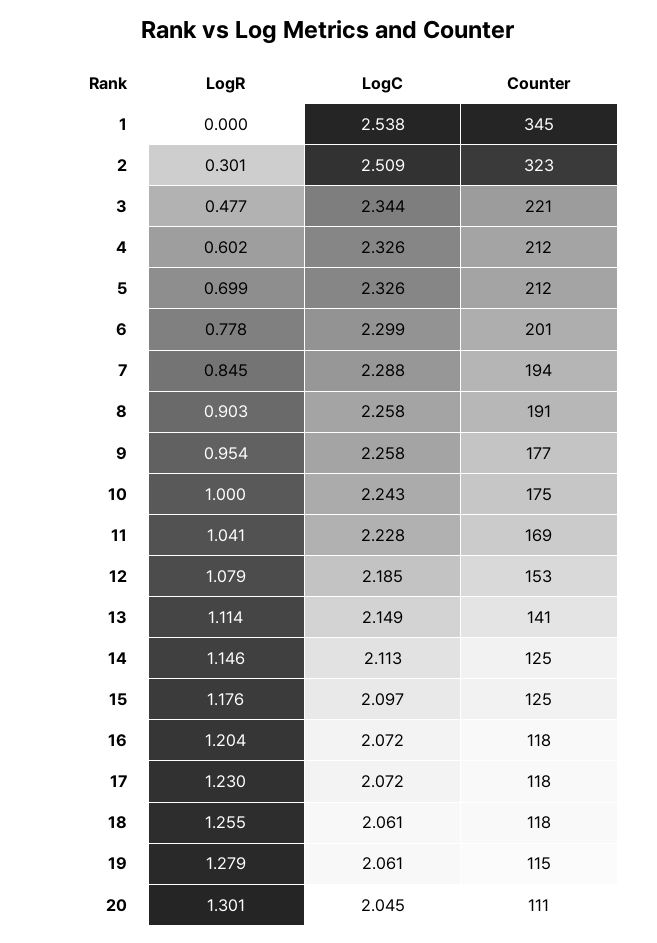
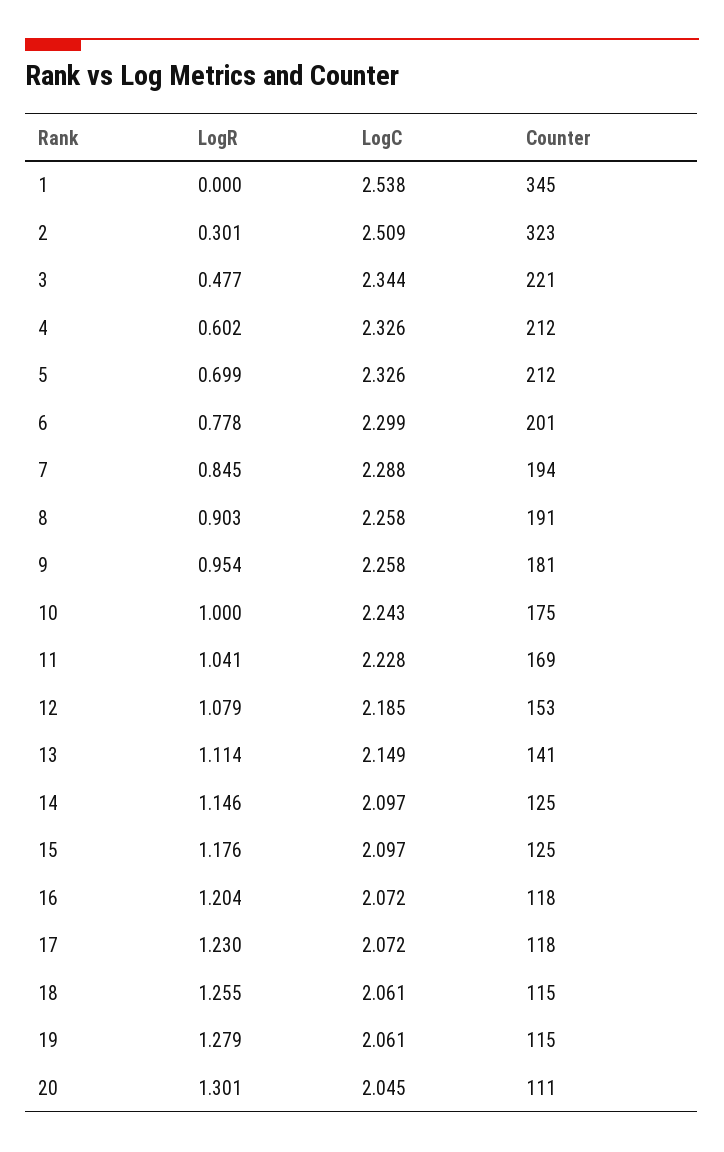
  {
    "LogR": {
      "1": 0,
      "2": 0.301,
      "3": 0.477,
      "4": 0.602,
      "5": 0.699,
      "6": 0.778,
      "7": 0.845,
      "8": 0.903,
      "9": 0.954,
      "10": 1,
      "11": 1.041,
      "12": 1.079,
      "13": 1.114,
      "14": 1.146,
      "15": 1.176,
      "16": 1.204,
      "17": 1.23,
      "18": 1.255,
      "19": 1.279,
      "20": 1.301
    },
    "LogC": {
      "1": 2.538,
      "2": 2.509,
      "3": 2.344,
      "4": 2.326,
      "5": 2.326,
      "6": 2.299,
      "7": 2.288,
      "8": 2.258,
      "9": 2.258,
      "10": 2.243,
      "11": 2.228,
      "12": 2.185,
      "13": 2.149,
-     "14": 2.113,
+     "14": 2.097,
      "15": 2.097,
      "16": 2.072,
      "17": 2.072,
      "18": 2.061,
      "19": 2.061,
      "20": 2.045
    },
    "Counter": {
      "1": 345,
      "2": 323,
      "3": 221,
      "4": 212,
      "5": 212,
      "6": 201,
      "7": 194,
      "8": 191,
-     "9": 177,
+     "9": 181,
      "10": 175,
      "11": 169,
      "12": 153,
      "13": 141,
      "14": 125,
      "15": 125,
      "16": 118,
      "17": 118,
-     "18": 118,
+     "18": 115,
      "19": 115,
      "20": 111
    }
  }

